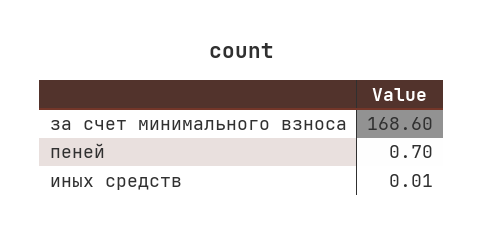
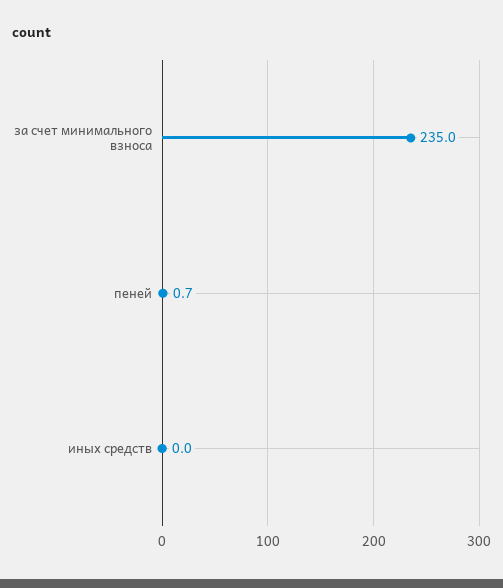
  {
-   "за счет минимального взноса": 168.6,
+   "за счет минимального взноса": 235,
    "пеней": 0.7,
    "иных средств": 0.01
  }

